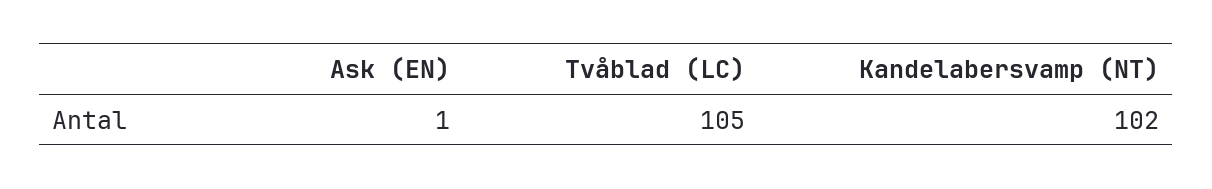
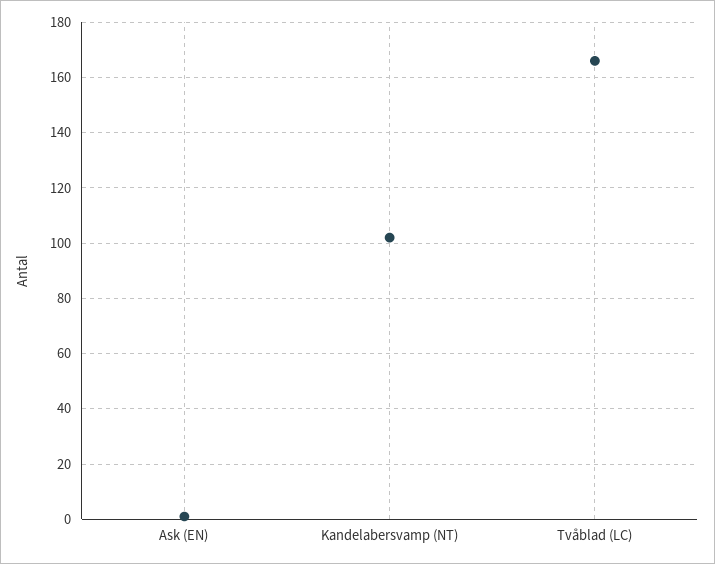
  {
    "Ask (EN)": 1,
-   "Tvåblad (LC)": 105,
+   "Tvåblad (LC)": 165,
    "Kandelabersvamp (NT)": 102
  }

